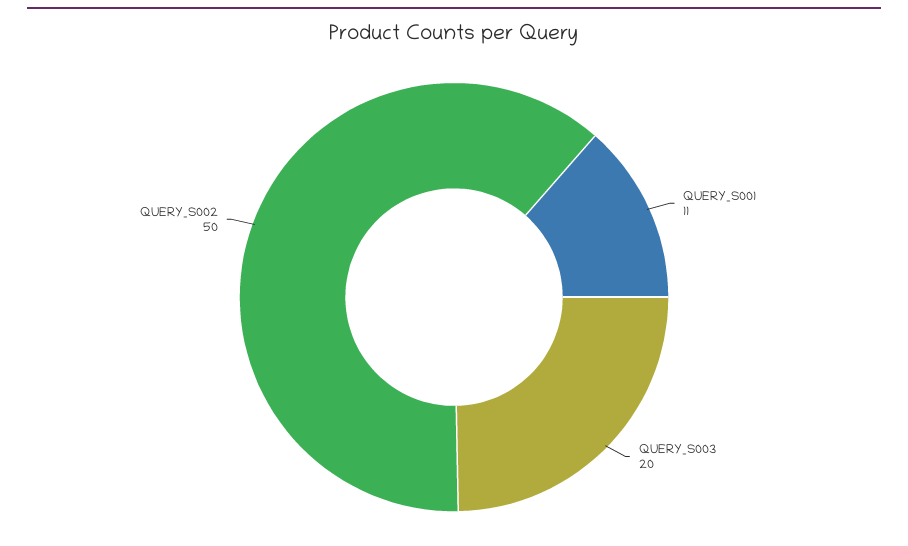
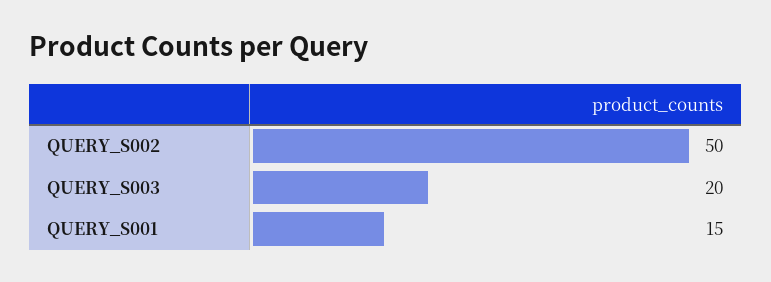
  {
-   "QUERY_S001": 11,
+   "QUERY_S001": 15,
    "QUERY_S003": 20,
    "QUERY_S002": 50
  }

